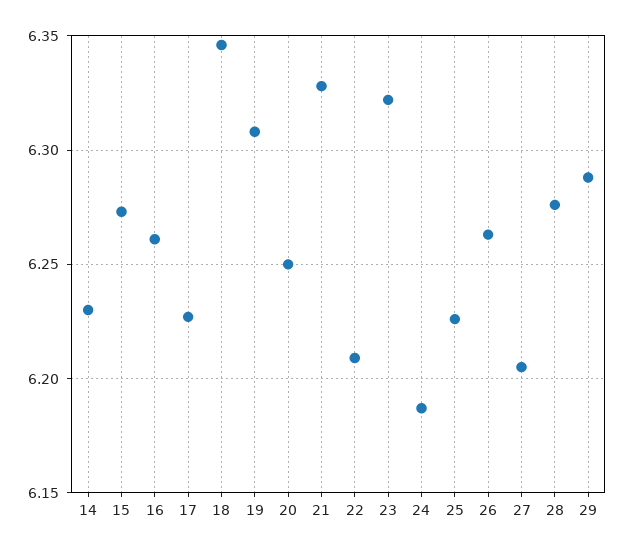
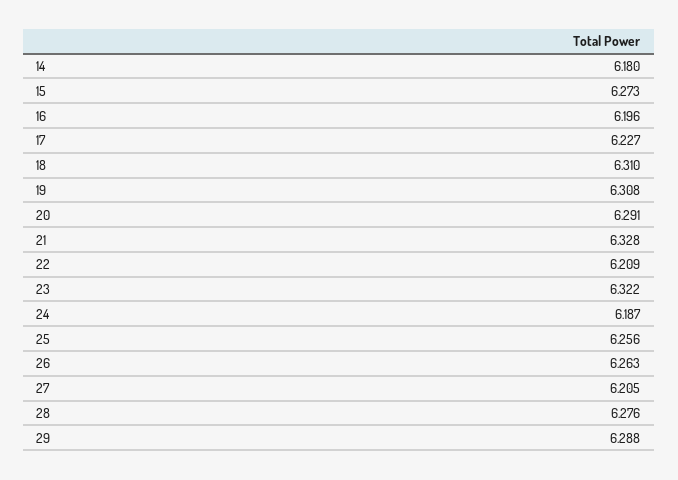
  {
-   "14": 6.23,
+   "14": 6.18,
    "15": 6.273,
-   "16": 6.26,
+   "16": 6.196,
    "17": 6.227,
-   "18": 6.345,
+   "18": 6.31,
    "19": 6.308,
-   "20": 6.25,
+   "20": 6.291,
    "21": 6.328,
    "22": 6.209,
    "23": 6.322,
    "24": 6.187,
-   "25": 6.225,
+   "25": 6.256,
    "26": 6.263,
    "27": 6.205,
    "28": 6.276,
    "29": 6.288
  }

